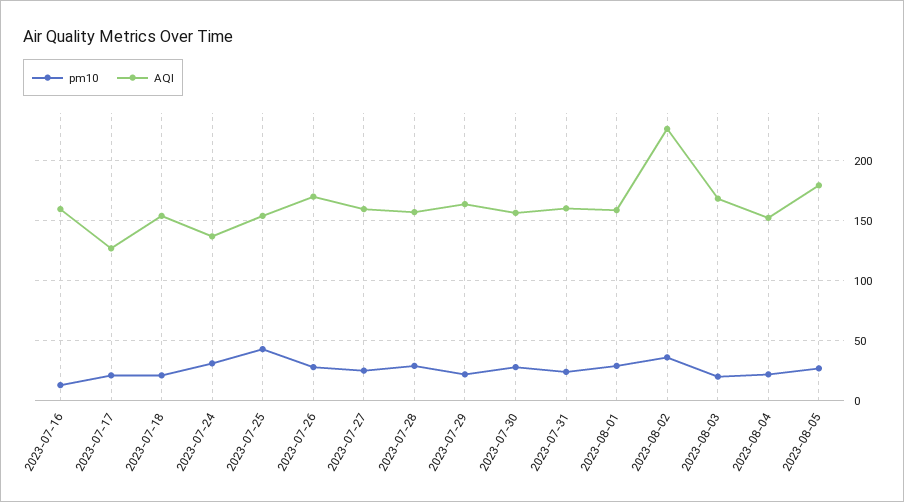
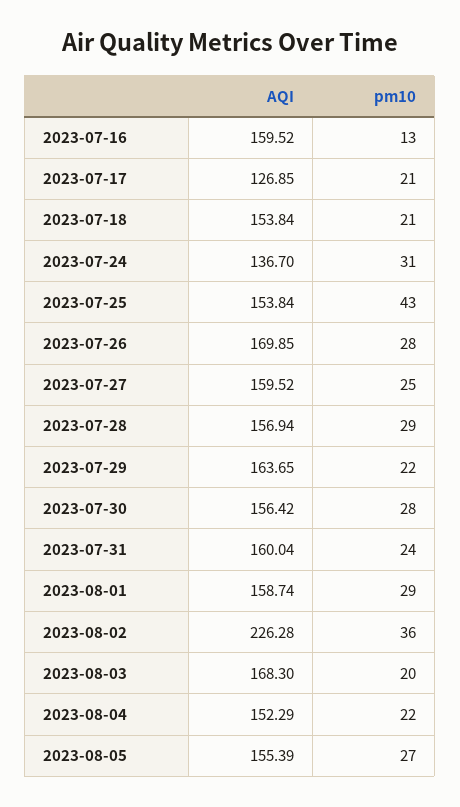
  {
    "pm10": {
      "2023-07-16": 13,
      "2023-07-17": 21,
      "2023-07-18": 21,
      "2023-07-24": 31,
      "2023-07-25": 43,
      "2023-07-26": 28,
      "2023-07-27": 25,
      "2023-07-28": 29,
      "2023-07-29": 22,
      "2023-07-30": 28,
      "2023-07-31": 24,
      "2023-08-01": 29,
      "2023-08-02": 36,
      "2023-08-03": 20,
      "2023-08-04": 22,
      "2023-08-05": 27
    },
    "AQI": {
      "2023-07-16": 159.52,
      "2023-07-17": 126.85,
      "2023-07-18": 153.84,
      "2023-07-24": 136.7,
      "2023-07-25": 153.84,
      "2023-07-26": 169.85,
      "2023-07-27": 159.52,
      "2023-07-28": 156.94,
      "2023-07-29": 163.65,
      "2023-07-30": 156.42,
      "2023-07-31": 160.04,
      "2023-08-01": 158.74,
      "2023-08-02": 226.28,
      "2023-08-03": 168.3,
      "2023-08-04": 152.29,
-     "2023-08-05": 180
+     "2023-08-05": 155.39
    }
  }

